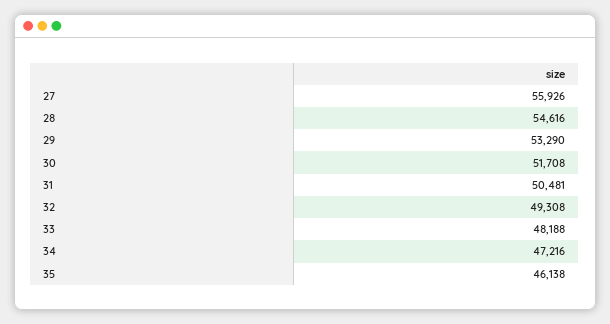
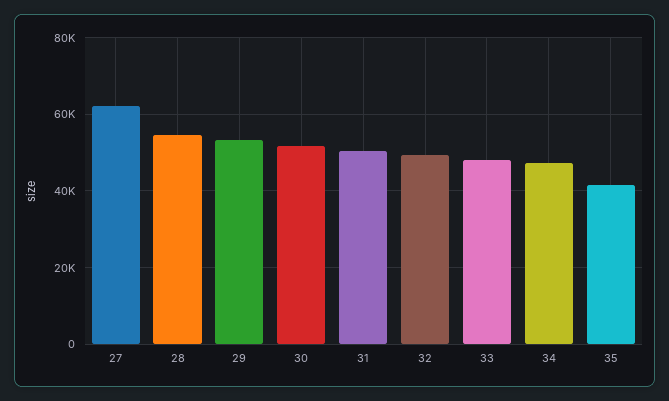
  {
-   "27": 55926,
+   "27": 62000,
    "28": 54616,
    "29": 53290,
    "30": 51708,
    "31": 50481,
    "32": 49308,
    "33": 48188,
    "34": 47216,
-   "35": 46138
+   "35": 42000
  }

